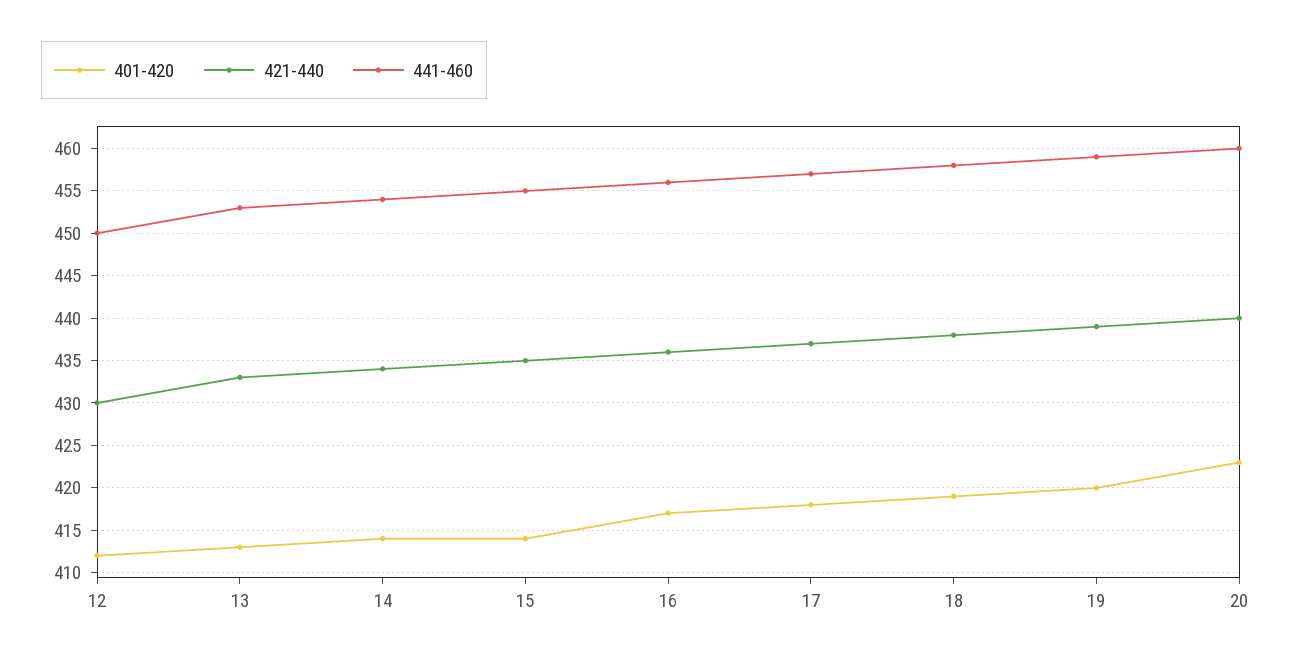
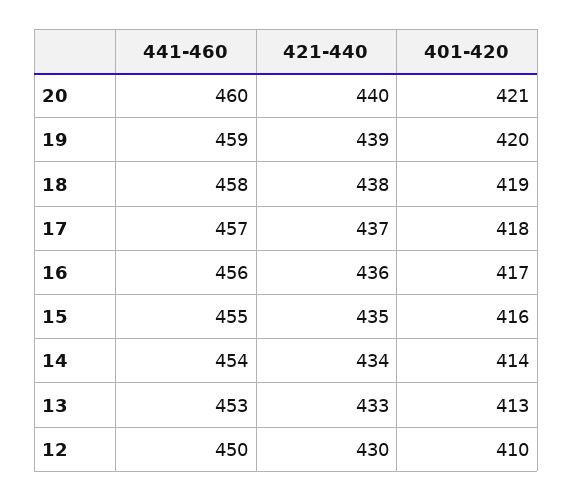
  {
    "401-420": {
-     "12": 412,
+     "12": 410,
      "13": 413,
      "14": 414,
-     "15": 414,
+     "15": 416,
      "16": 417,
      "17": 418,
      "18": 419,
      "19": 420,
-     "20": 423
+     "20": 421
    },
    "421-440": {
      "12": 430,
      "13": 433,
      "14": 434,
      "15": 435,
      "16": 436,
      "17": 437,
      "18": 438,
      "19": 439,
      "20": 440
    },
    "441-460": {
      "12": 450,
      "13": 453,
      "14": 454,
      "15": 455,
      "16": 456,
      "17": 457,
      "18": 458,
      "19": 459,
      "20": 460
    }
  }

